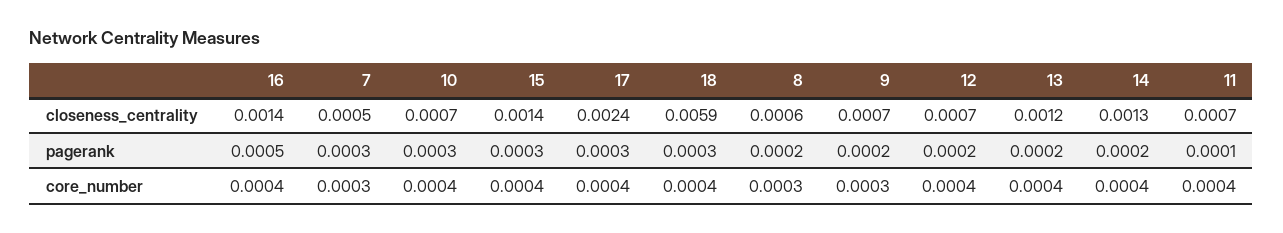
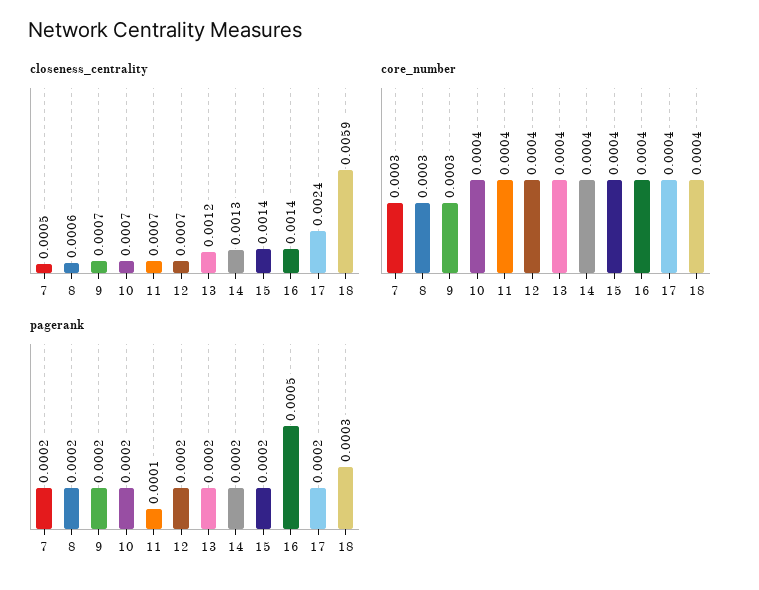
  {
    "closeness_centrality": {
      "16": 0.0014,
      "7": 0.0005,
      "10": 0.0007,
      "15": 0.0014,
      "17": 0.0024,
      "18": 0.0059,
      "8": 0.0006,
      "9": 0.0007,
      "12": 0.0007,
      "13": 0.0012,
      "14": 0.0013,
      "11": 0.0007
    },
    "pagerank": {
      "16": 0.0005,
-     "7": 0.0003,
+     "7": 0.0002,
-     "10": 0.0003,
+     "10": 0.0002,
-     "15": 0.0003,
+     "15": 0.0002,
-     "17": 0.0003,
+     "17": 0.0002,
      "18": 0.0003,
      "8": 0.0002,
      "9": 0.0002,
      "12": 0.0002,
      "13": 0.0002,
      "14": 0.0002,
      "11": 0.0001
    },
    "core_number": {
      "16": 0.0004,
      "7": 0.0003,
      "10": 0.0004,
      "15": 0.0004,
      "17": 0.0004,
      "18": 0.0004,
      "8": 0.0003,
      "9": 0.0003,
      "12": 0.0004,
      "13": 0.0004,
      "14": 0.0004,
      "11": 0.0004
    }
  }

